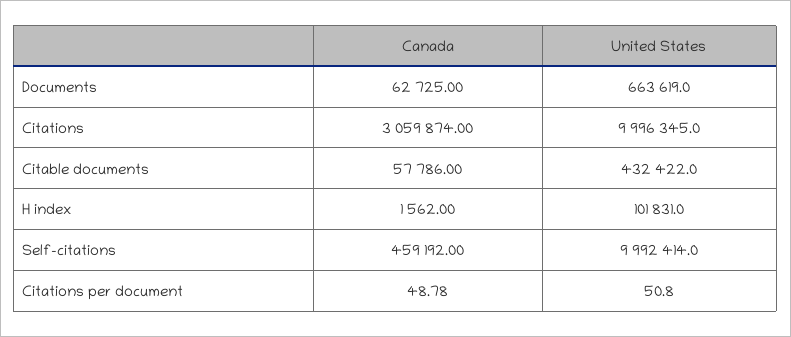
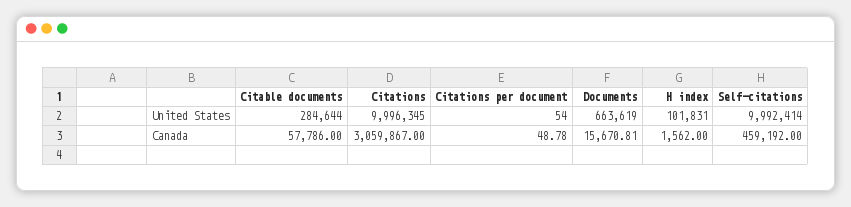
  {
    "Canada": {
-     "Documents": 62725,
+     "Documents": 15670.81,
-     "Citations": 3059874,
+     "Citations": 3059867,
      "Citable documents": 57786,
      "H index": 1562,
      "Self-citations": 459192,
      "Citations per document": 48.78
    },
    "United States": {
      "Documents": 663619,
      "Citations": 9996345,
-     "Citable documents": 432422,
+     "Citable documents": 284644,
      "H index": 101831,
      "Self-citations": 9992414,
-     "Citations per document": 50.8
+     "Citations per document": 54
    }
  }

